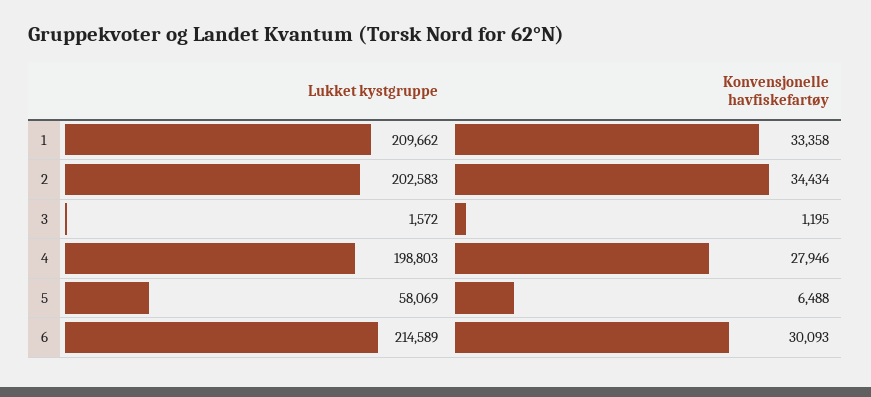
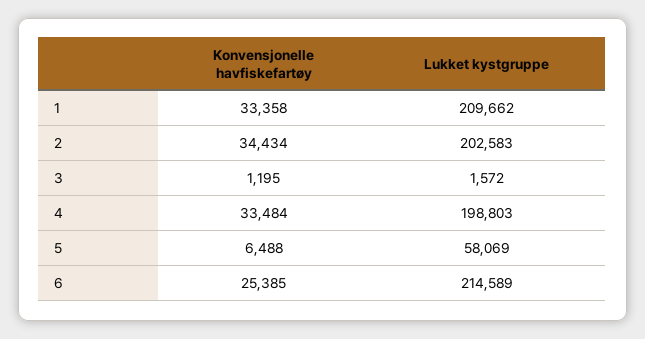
  {
    "Lukket kystgruppe": {
      "1": 209662,
      "2": 202583,
      "3": 1572,
      "4": 198803,
      "5": 58069,
      "6": 214589
    },
    "Konvensjonelle havfiskefartøy": {
      "1": 33358,
      "2": 34434,
      "3": 1195,
-     "4": 27946,
+     "4": 33484,
      "5": 6488,
-     "6": 30093
+     "6": 25385
    }
  }

